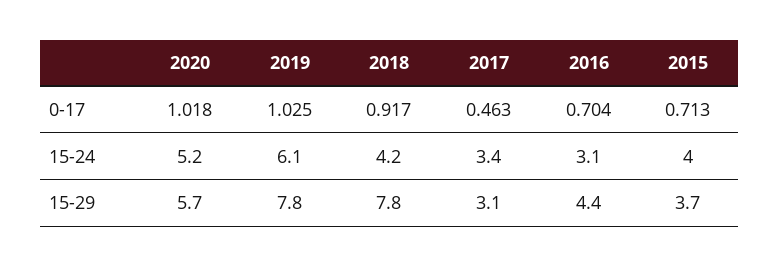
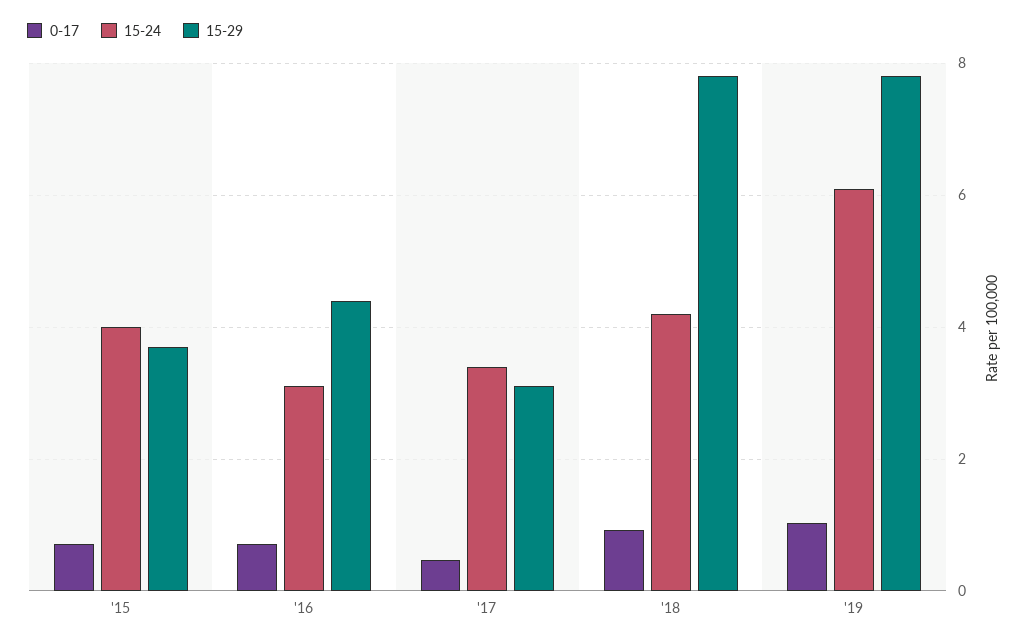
  {
    "0-17": {
-     "2020": 1.018,
      "2019": 1.025,
      "2018": 0.917,
      "2017": 0.463,
      "2016": 0.704,
      "2015": 0.713
    },
    "15-24": {
-     "2020": 5.2,
      "2019": 6.1,
      "2018": 4.2,
      "2017": 3.4,
      "2016": 3.1,
      "2015": 4
    },
    "15-29": {
-     "2020": 5.7,
      "2019": 7.8,
      "2018": 7.8,
      "2017": 3.1,
      "2016": 4.4,
      "2015": 3.7
    }
  }

